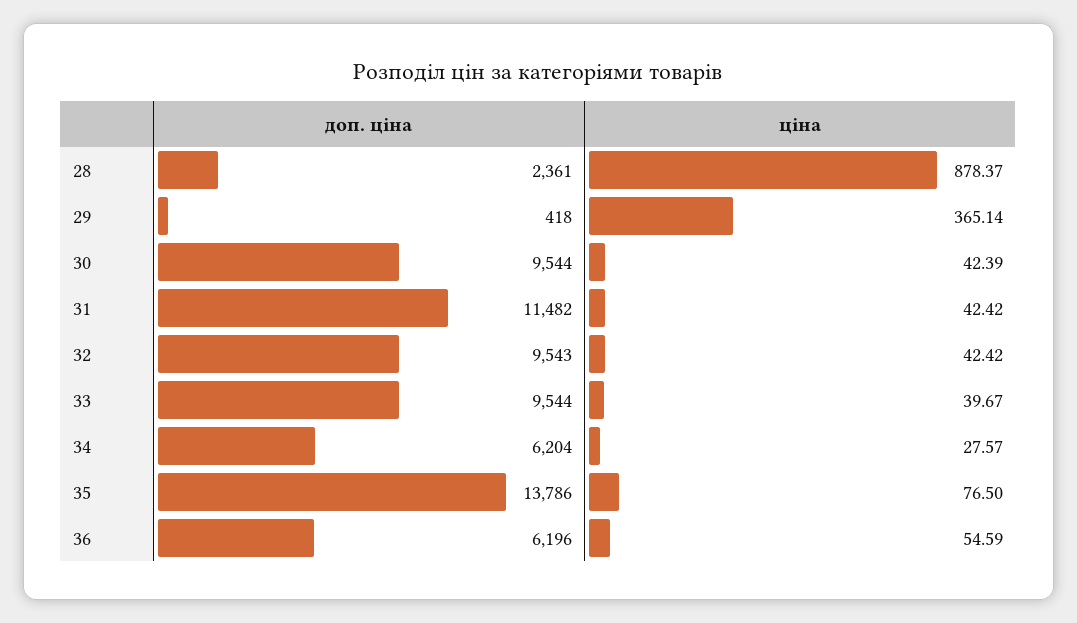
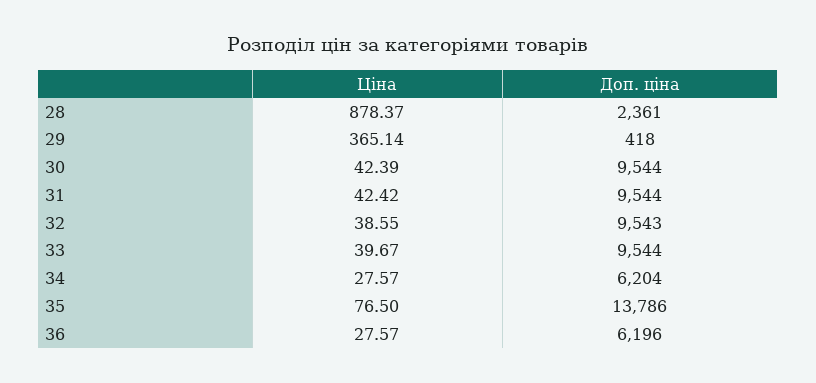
  {
    "доп. ціна": {
      "28": 2361,
      "29": 418,
      "30": 9544,
-     "31": 11482,
+     "31": 9544,
      "32": 9543,
      "33": 9544,
      "34": 6204,
      "35": 13786,
      "36": 6196
    },
    "ціна": {
      "28": 878.37,
      "29": 365.14,
      "30": 42.39,
      "31": 42.42,
-     "32": 42.42,
+     "32": 38.55,
      "33": 39.67,
      "34": 27.57,
      "35": 76.5,
-     "36": 54.59
+     "36": 27.57
    }
  }

